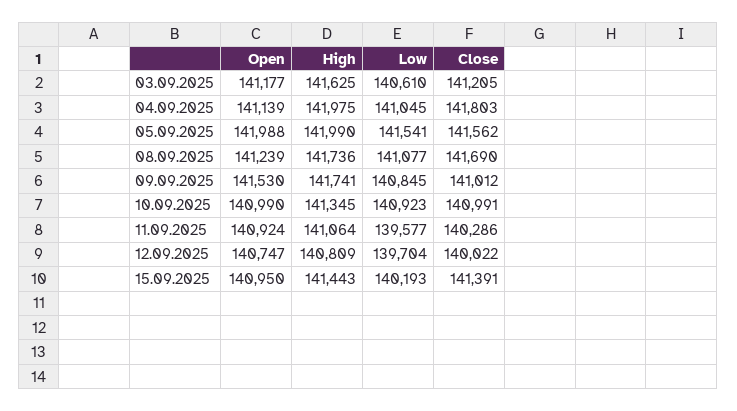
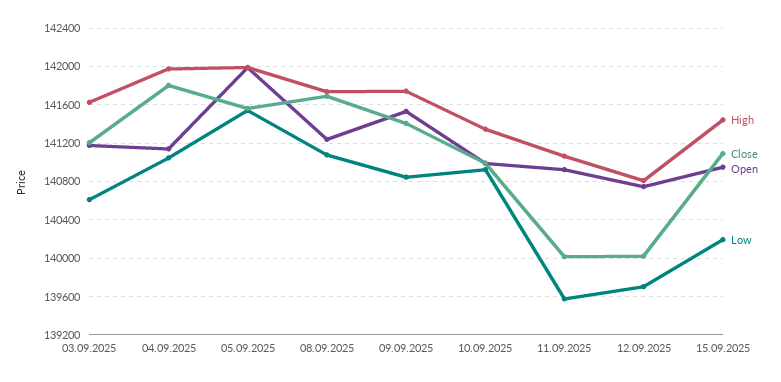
  {
    "Open": {
      "03.09.2025": 141177,
      "04.09.2025": 141139,
      "05.09.2025": 141988,
      "08.09.2025": 141239,
      "09.09.2025": 141530,
      "10.09.2025": 140990,
      "11.09.2025": 140924,
      "12.09.2025": 140747,
      "15.09.2025": 140950
    },
    "High": {
      "03.09.2025": 141625,
      "04.09.2025": 141975,
      "05.09.2025": 141990,
      "08.09.2025": 141736,
      "09.09.2025": 141741,
      "10.09.2025": 141345,
      "11.09.2025": 141064,
      "12.09.2025": 140809,
      "15.09.2025": 141443
    },
    "Low": {
      "03.09.2025": 140610,
      "04.09.2025": 141045,
      "05.09.2025": 141541,
      "08.09.2025": 141077,
      "09.09.2025": 140845,
      "10.09.2025": 140923,
      "11.09.2025": 139577,
      "12.09.2025": 139704,
      "15.09.2025": 140193
    },
    "Close": {
      "03.09.2025": 141205,
      "04.09.2025": 141803,
      "05.09.2025": 141562,
      "08.09.2025": 141690,
-     "09.09.2025": 141012,
+     "09.09.2025": 141400,
      "10.09.2025": 140991,
-     "11.09.2025": 140286,
+     "11.09.2025": 140000,
      "12.09.2025": 140022,
-     "15.09.2025": 141391
+     "15.09.2025": 141100
    }
  }

